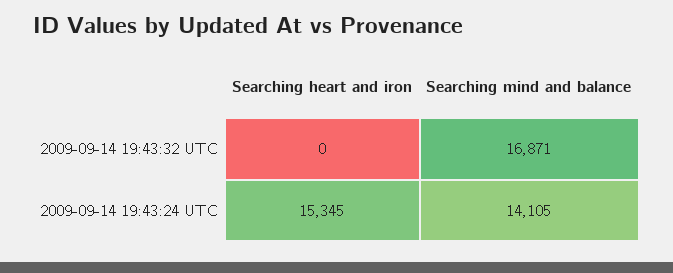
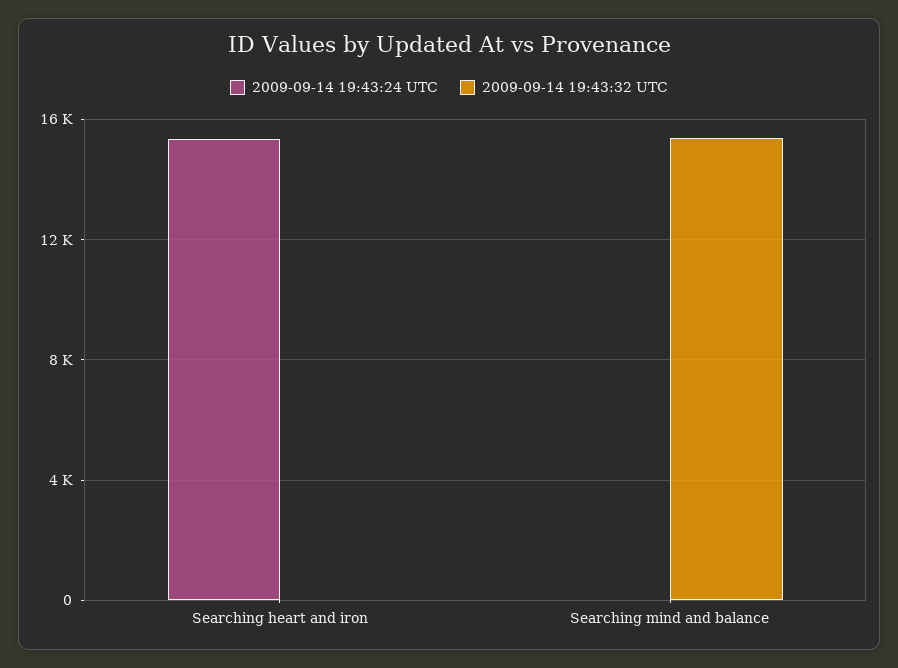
  {
    "2009-09-14 19:43:32 UTC": {
      "Searching heart and iron": 0,
-     "Searching mind and balance": 16871
+     "Searching mind and balance": 15500
    },
    "2009-09-14 19:43:24 UTC": {
      "Searching heart and iron": 15345,
-     "Searching mind and balance": 14105
+     "Searching mind and balance": 0
    }
  }

